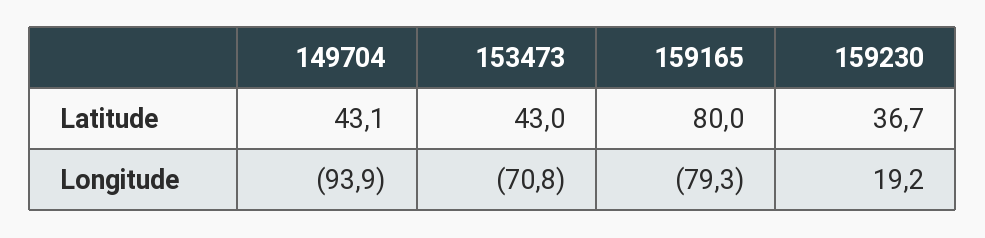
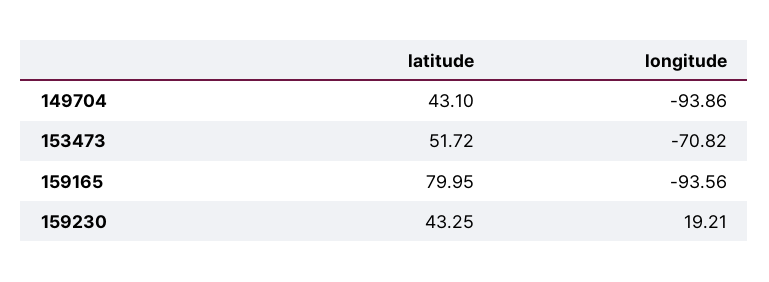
  {
    "149704": {
      "Latitude": 43.1,
      "Longitude": -93.86
    },
    "153473": {
-     "Latitude": 43,
+     "Latitude": 51.72,
      "Longitude": -70.82
    },
    "159165": {
      "Latitude": 79.95,
-     "Longitude": -79.3
+     "Longitude": -93.56
    },
    "159230": {
-     "Latitude": 36.7,
+     "Latitude": 43.25,
      "Longitude": 19.21
    }
  }

